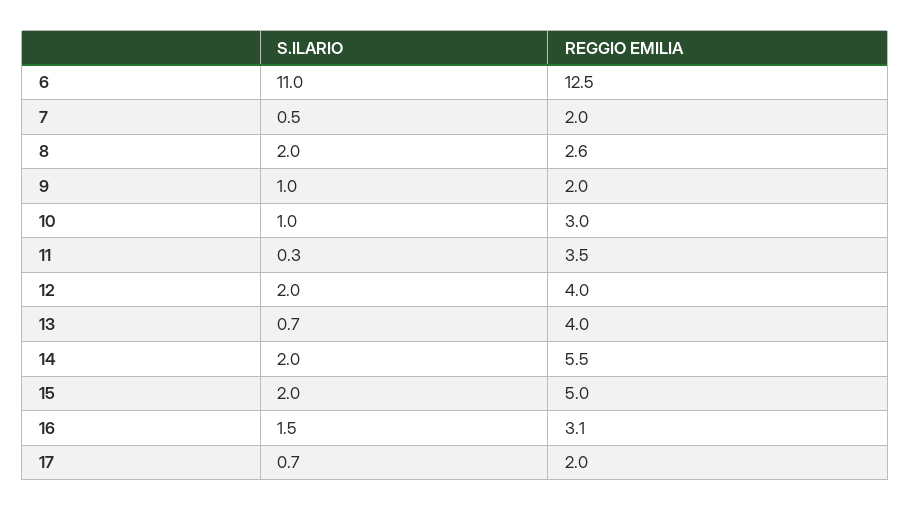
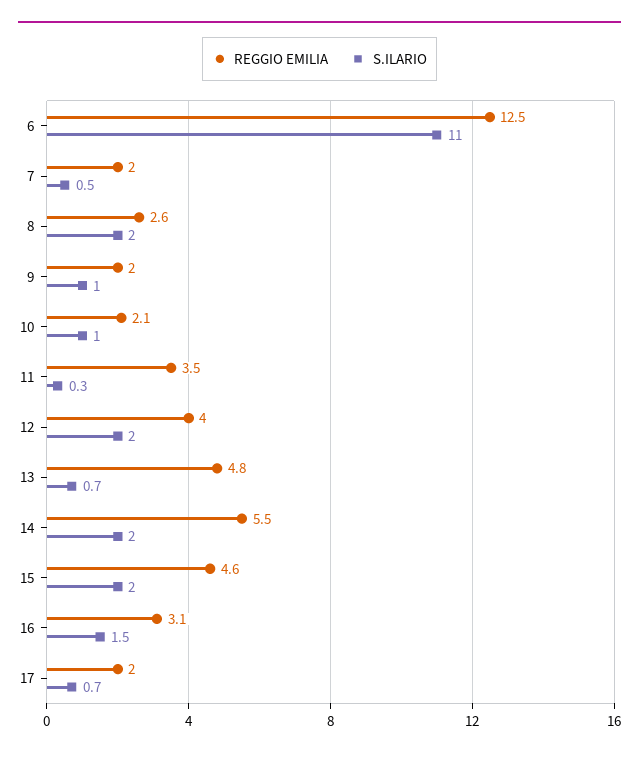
  {
    "S.ILARIO": {
      "6": 11,
      "7": 0.5,
      "8": 2,
      "9": 1,
      "10": 1,
      "11": 0.3,
      "12": 2,
      "13": 0.7,
      "14": 2,
      "15": 2,
      "16": 1.5,
      "17": 0.7
    },
    "REGGIO EMILIA": {
      "6": 12.5,
      "7": 2,
      "8": 2.6,
      "9": 2,
-     "10": 3,
+     "10": 2.1,
      "11": 3.5,
      "12": 4,
-     "13": 4,
+     "13": 4.8,
      "14": 5.5,
-     "15": 5,
+     "15": 4.6,
      "16": 3.1,
      "17": 2
    }
  }

